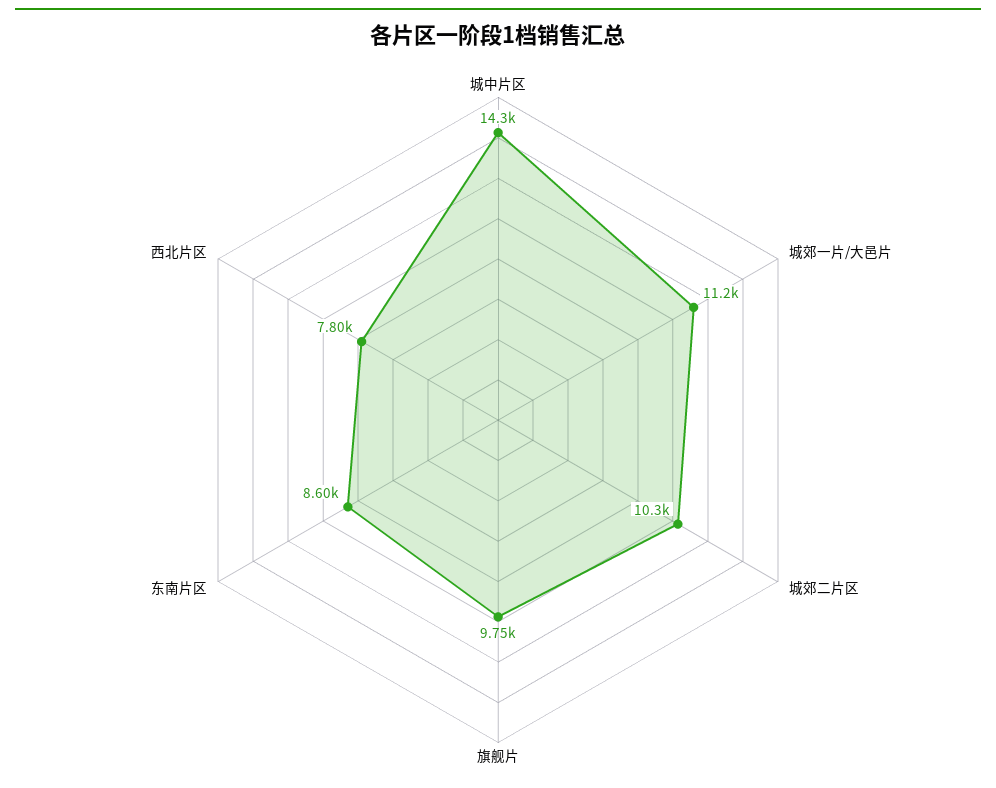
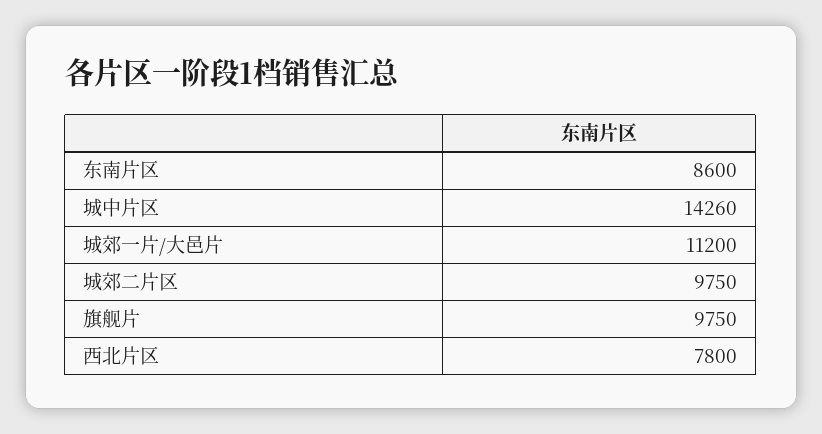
  {
    "城中片区": 14260,
    "城郊一片/大邑片": 11200,
-   "城郊二片区": 10300,
+   "城郊二片区": 9750,
    "旗舰片": 9750,
    "东南片区": 8600,
    "西北片区": 7800
  }

